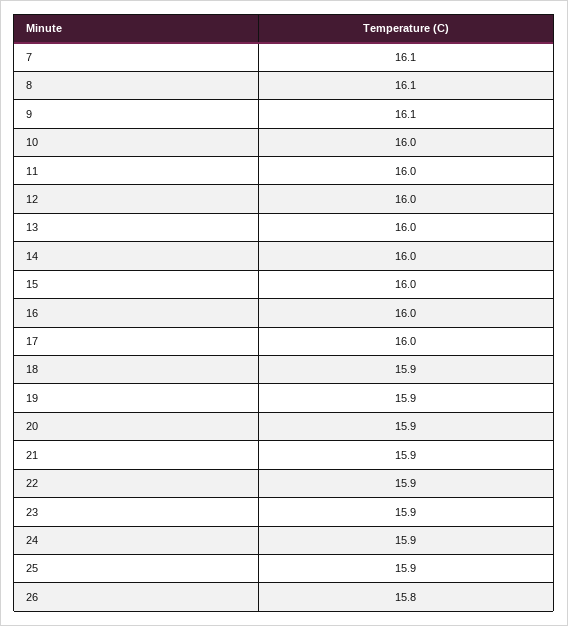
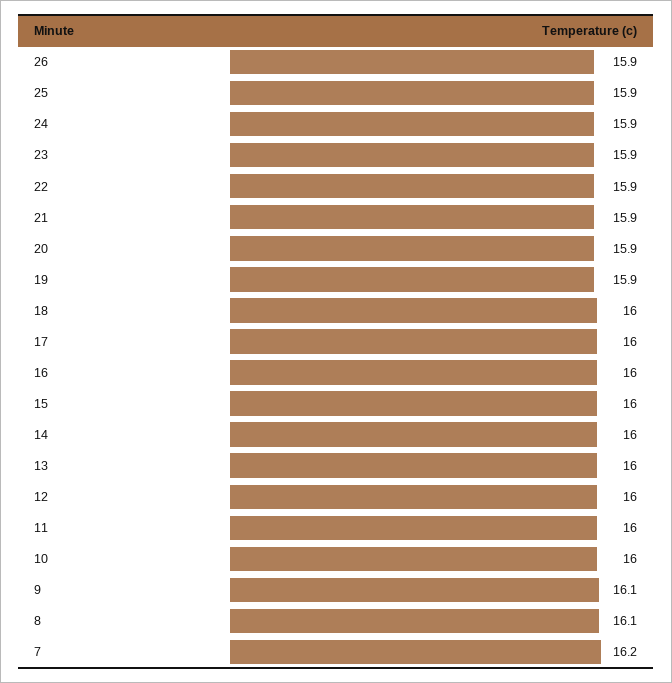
  {
-   "7": 16.1,
+   "7": 16.2,
    "8": 16.1,
    "9": 16.1,
    "10": 16,
    "11": 16,
    "12": 16,
    "13": 16,
    "14": 16,
    "15": 16,
    "16": 16,
    "17": 16,
-   "18": 15.9,
+   "18": 16,
    "19": 15.9,
    "20": 15.9,
    "21": 15.9,
    "22": 15.9,
    "23": 15.9,
    "24": 15.9,
    "25": 15.9,
-   "26": 15.8
+   "26": 15.9
  }

